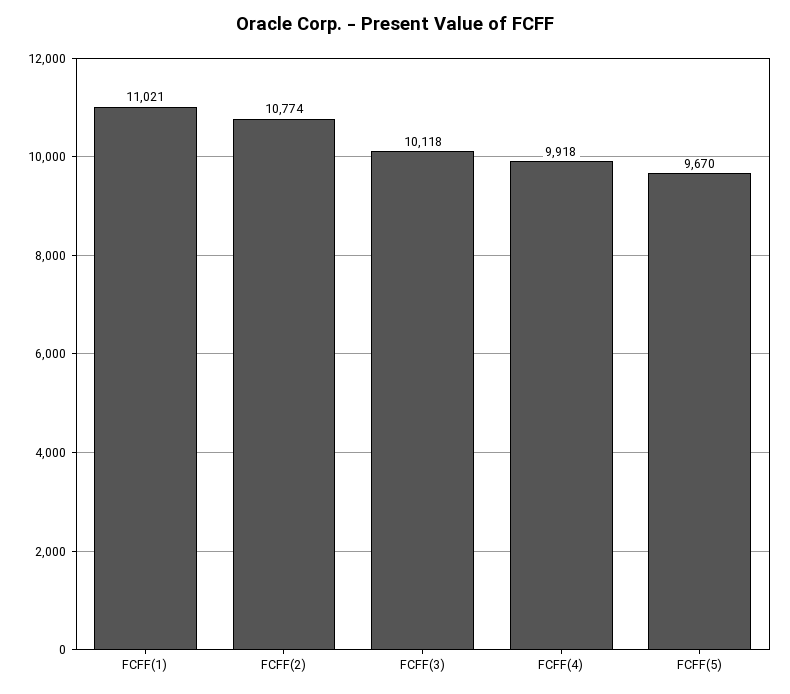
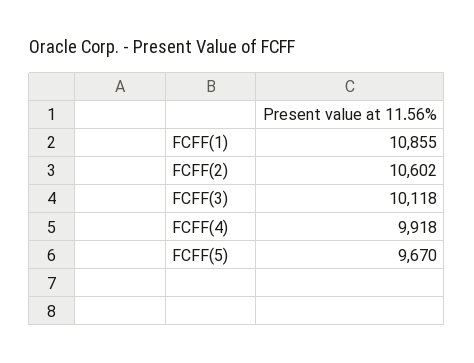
  {
-   "FCFF(1)": 11021,
+   "FCFF(1)": 10855,
-   "FCFF(2)": 10774,
+   "FCFF(2)": 10602,
    "FCFF(3)": 10118,
    "FCFF(4)": 9918,
    "FCFF(5)": 9670
  }

